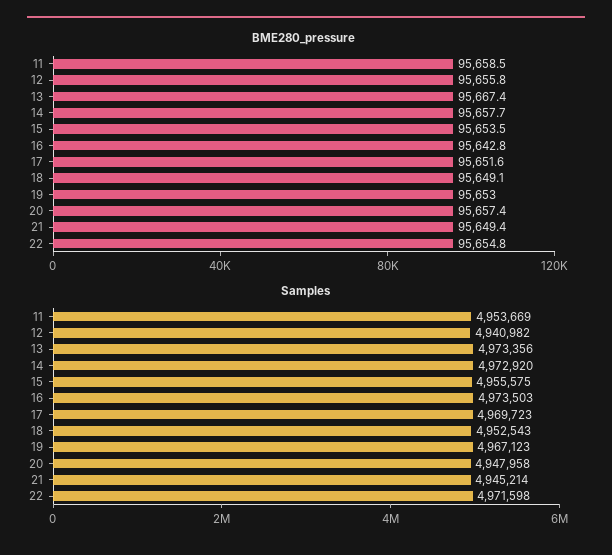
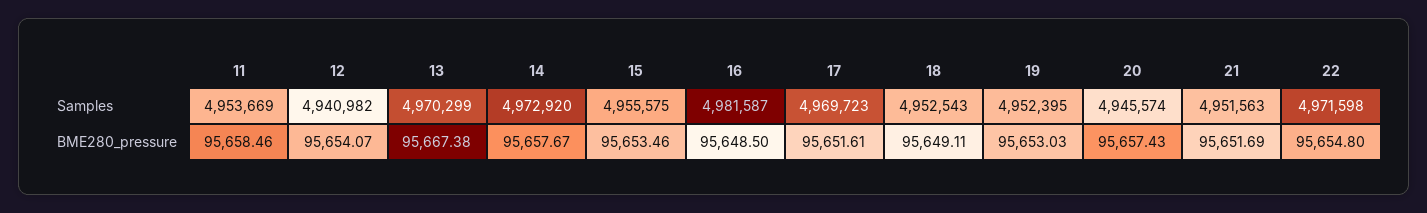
  {
    "BME280_pressure": {
      "11": 95658.46,
-     "12": 95655.8,
+     "12": 95654.07,
      "13": 95667.38,
      "14": 95657.67,
      "15": 95653.46,
-     "16": 95642.8,
+     "16": 95648.5,
      "17": 95651.61,
      "18": 95649.11,
      "19": 95653.03,
      "20": 95657.43,
-     "21": 95649.4,
+     "21": 95651.69,
      "22": 95654.8
    },
    "Samples": {
      "11": 4953669,
      "12": 4940982,
-     "13": 4973356,
+     "13": 4970299,
      "14": 4972920,
      "15": 4955575,
-     "16": 4973503,
+     "16": 4981587,
      "17": 4969723,
      "18": 4952543,
-     "19": 4967123,
+     "19": 4952395,
-     "20": 4947958,
+     "20": 4945574,
-     "21": 4945214,
+     "21": 4951563,
      "22": 4971598
    }
  }

